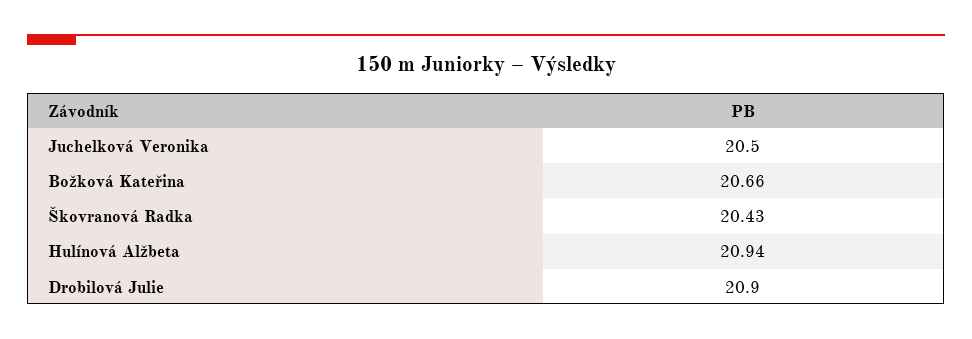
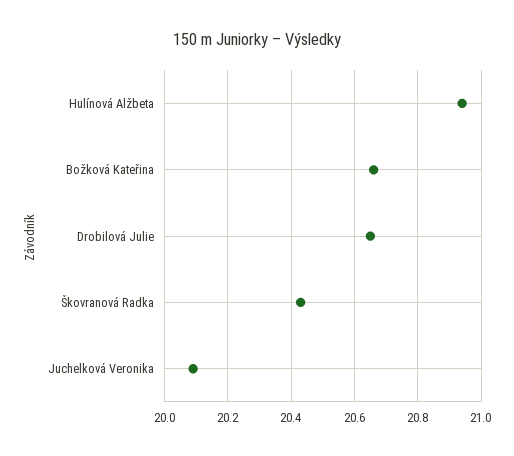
  {
-   "Juchelková Veronika": 20.5,
+   "Juchelková Veronika": 20.1,
    "Božková Kateřina": 20.66,
    "Škovranová Radka": 20.43,
    "Hulínová Alžbeta": 20.94,
-   "Drobilová Julie": 20.9
+   "Drobilová Julie": 20.65
  }

